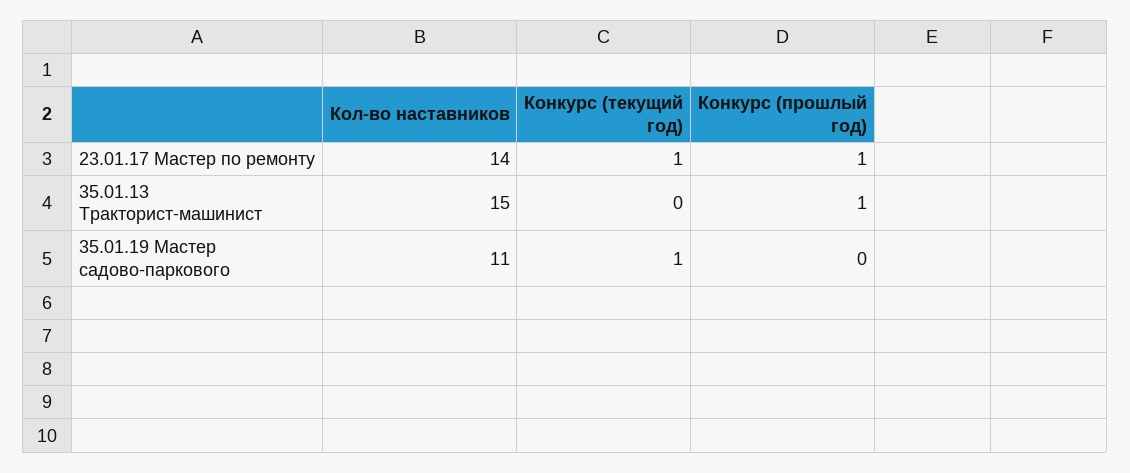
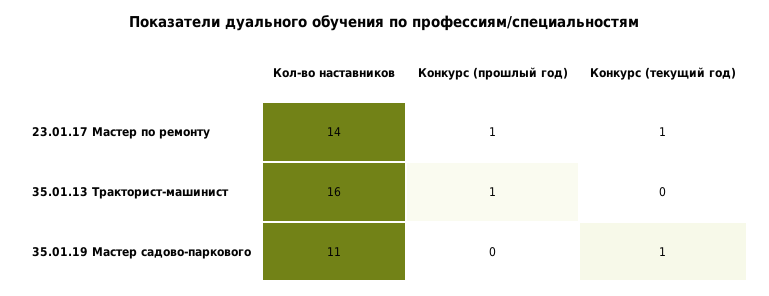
  {
    "Кол-во наставников": {
      "23.01.17 Мастер по ремонту": 14,
-     "35.01.13 Тракторист-машинист": 15,
+     "35.01.13 Тракторист-машинист": 16,
      "35.01.19 Мастер садово-паркового": 11
    },
    "Конкурс (текущий год)": {
      "23.01.17 Мастер по ремонту": 1,
      "35.01.13 Тракторист-машинист": 0,
      "35.01.19 Мастер садово-паркового": 1
    },
    "Конкурс (прошлый год)": {
      "23.01.17 Мастер по ремонту": 1,
      "35.01.13 Тракторист-машинист": 1,
      "35.01.19 Мастер садово-паркового": 0
    }
  }

